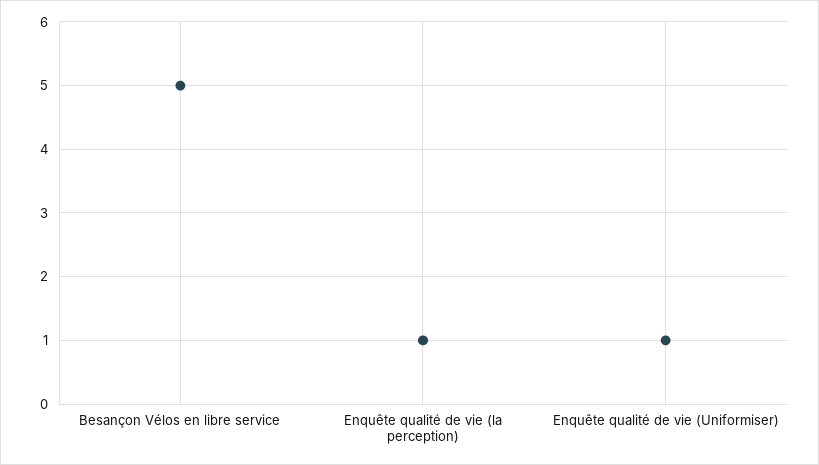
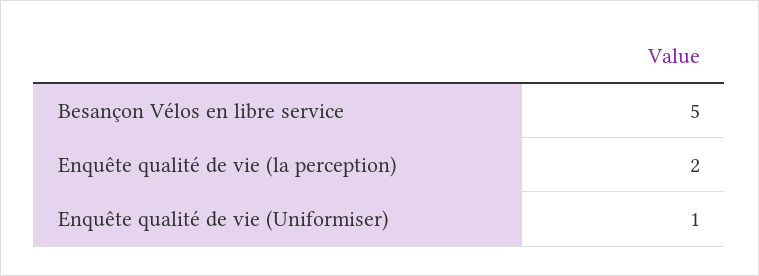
  {
    "Besançon Vélos en libre service": 5,
-   "Enquête qualité de vie (la perception)": 1,
+   "Enquête qualité de vie (la perception)": 2,
    "Enquête qualité de vie (Uniformiser)": 1
  }

